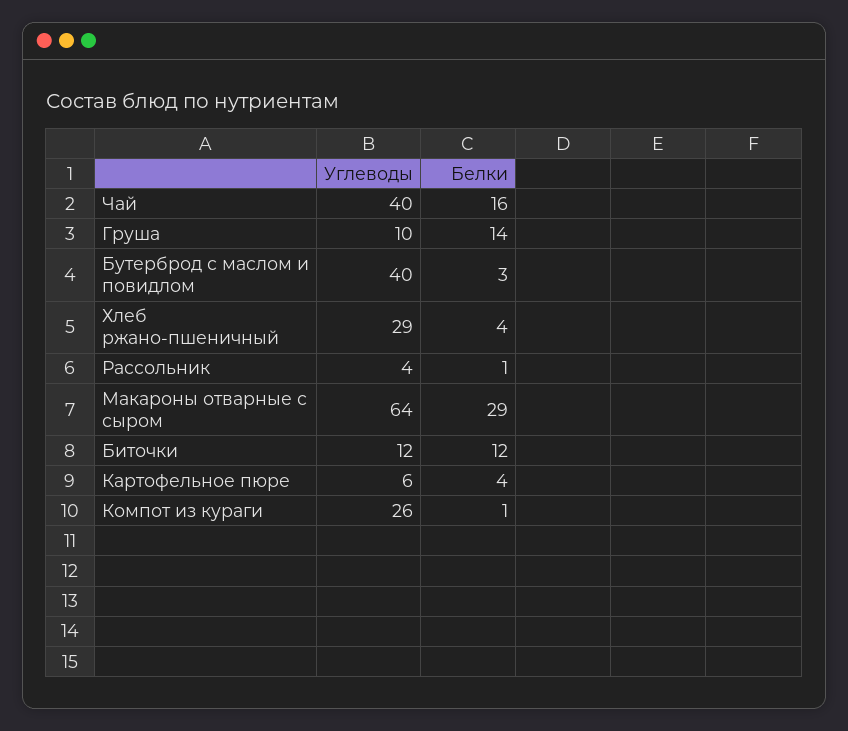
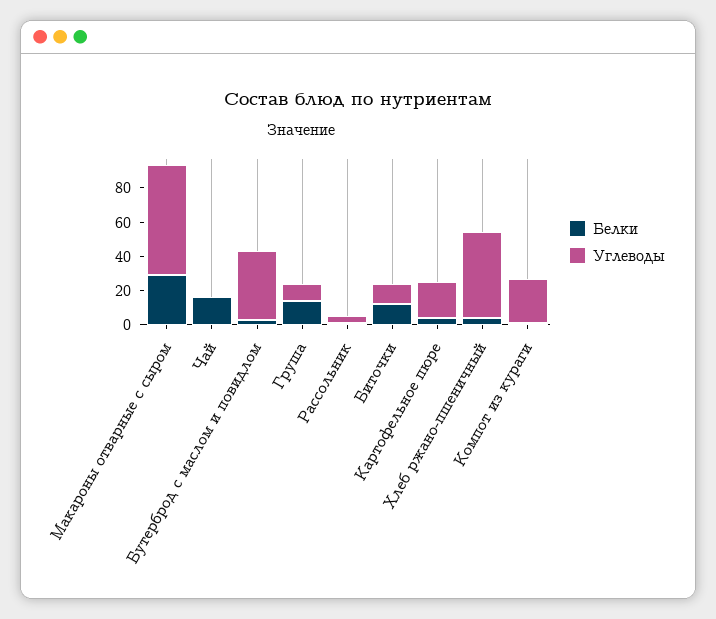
  {
    "Углеводы": {
-     "Чай": 40,
+     "Чай": 0,
      "Груша": 10,
      "Бутерброд с маслом и повидлом": 40,
-     "Хлеб ржано-пшеничный": 29,
+     "Хлеб ржано-пшеничный": 50,
      "Рассольник": 4,
      "Макароны отварные с сыром": 64,
      "Биточки": 12,
-     "Картофельное пюре": 6,
+     "Картофельное пюре": 20,
      "Компот из кураги": 26
    },
    "Белки": {
      "Чай": 16,
      "Груша": 14,
      "Бутерброд с маслом и повидлом": 3,
      "Хлеб ржано-пшеничный": 4,
      "Рассольник": 1,
      "Макароны отварные с сыром": 29,
      "Биточки": 12,
      "Картофельное пюре": 4,
      "Компот из кураги": 1
    }
  }

